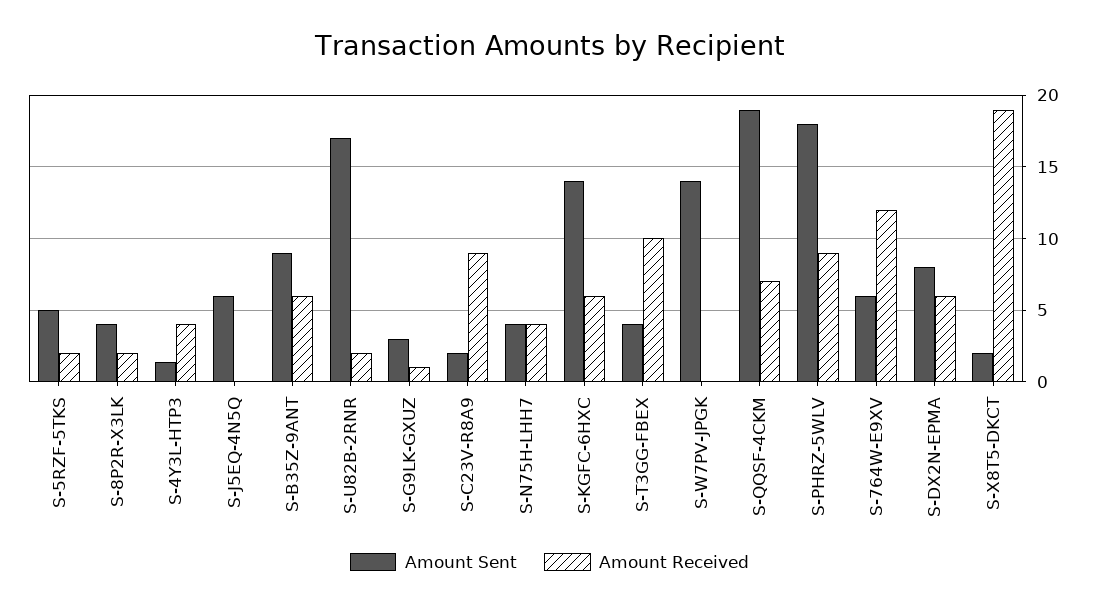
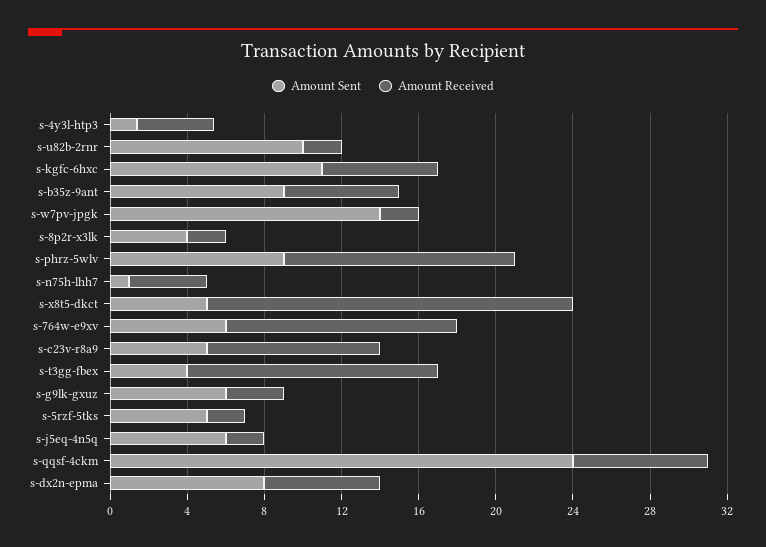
  {
    "Amount Sent": {
      "S-5RZF-5TKS": 5,
      "S-8P2R-X3LK": 4,
      "S-4Y3L-HTP3": 1.5,
      "S-J5EQ-4N5Q": 6,
      "S-B35Z-9ANT": 9,
-     "S-U82B-2RNR": 17,
+     "S-U82B-2RNR": 10,
-     "S-G9LK-GXUZ": 3,
+     "S-G9LK-GXUZ": 6,
-     "S-C23V-R8A9": 2,
+     "S-C23V-R8A9": 5,
-     "S-N75H-LHH7": 4,
+     "S-N75H-LHH7": 1,
-     "S-KGFC-6HXC": 14,
+     "S-KGFC-6HXC": 11,
      "S-T3GG-FBEX": 4,
      "S-W7PV-JPGK": 14,
-     "S-QQSF-4CKM": 19,
+     "S-QQSF-4CKM": 24,
-     "S-PHRZ-5WLV": 18,
+     "S-PHRZ-5WLV": 9,
      "S-764W-E9XV": 6,
      "S-DX2N-EPMA": 8,
-     "S-X8T5-DKCT": 2
+     "S-X8T5-DKCT": 5
    },
    "Amount Received": {
      "S-5RZF-5TKS": 2,
      "S-8P2R-X3LK": 2,
      "S-4Y3L-HTP3": 4,
-     "S-J5EQ-4N5Q": 0,
+     "S-J5EQ-4N5Q": 2,
      "S-B35Z-9ANT": 6,
      "S-U82B-2RNR": 2,
-     "S-G9LK-GXUZ": 1,
+     "S-G9LK-GXUZ": 3,
      "S-C23V-R8A9": 9,
      "S-N75H-LHH7": 4,
      "S-KGFC-6HXC": 6,
-     "S-T3GG-FBEX": 10,
+     "S-T3GG-FBEX": 13,
-     "S-W7PV-JPGK": 0,
+     "S-W7PV-JPGK": 2,
      "S-QQSF-4CKM": 7,
-     "S-PHRZ-5WLV": 9,
+     "S-PHRZ-5WLV": 12,
      "S-764W-E9XV": 12,
      "S-DX2N-EPMA": 6,
      "S-X8T5-DKCT": 19
    }
  }

